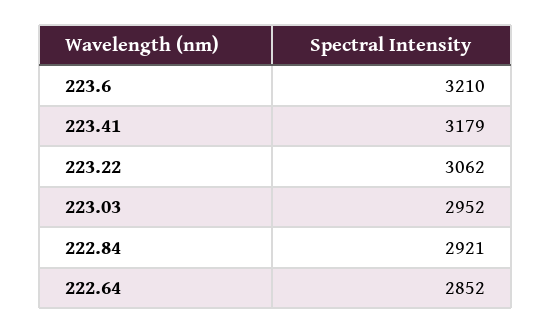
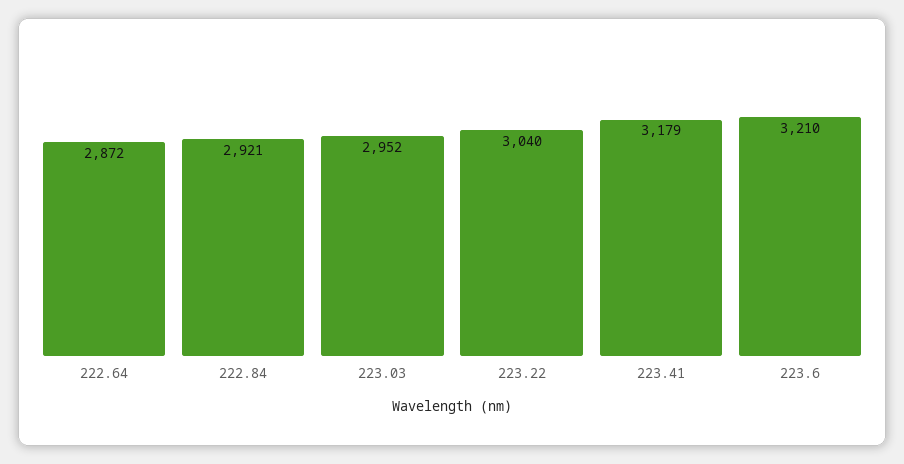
  {
    "223.6": 3210,
    "223.41": 3179,
-   "223.22": 3062,
+   "223.22": 3040,
    "223.03": 2952,
    "222.84": 2921,
-   "222.64": 2852
+   "222.64": 2872
  }

